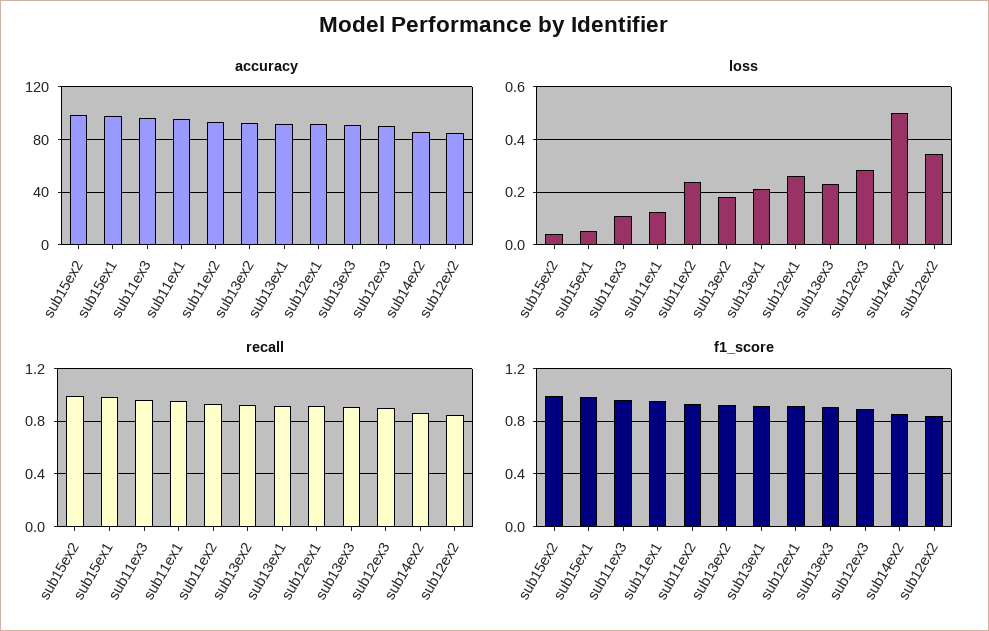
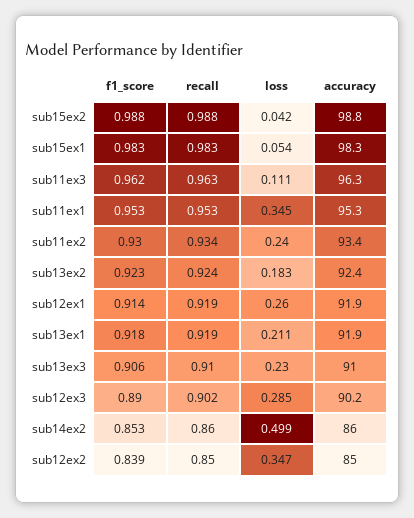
  {
    "accuracy": {
      "sub15ex2": 98.8,
      "sub15ex1": 98.3,
      "sub11ex3": 96.3,
      "sub11ex1": 95.3,
      "sub11ex2": 93.4,
      "sub13ex2": 92.4,
      "sub13ex1": 91.9,
      "sub12ex1": 91.9,
      "sub13ex3": 91,
      "sub12ex3": 90.2,
      "sub14ex2": 86,
      "sub12ex2": 85
    },
    "loss": {
      "sub15ex2": 0.042,
      "sub15ex1": 0.054,
      "sub11ex3": 0.111,
-     "sub11ex1": 0.125,
+     "sub11ex1": 0.345,
      "sub11ex2": 0.24,
      "sub13ex2": 0.183,
      "sub13ex1": 0.211,
      "sub12ex1": 0.26,
      "sub13ex3": 0.23,
      "sub12ex3": 0.285,
      "sub14ex2": 0.499,
      "sub12ex2": 0.347
    },
    "recall": {
      "sub15ex2": 0.988,
      "sub15ex1": 0.983,
      "sub11ex3": 0.963,
      "sub11ex1": 0.953,
      "sub11ex2": 0.934,
      "sub13ex2": 0.924,
      "sub13ex1": 0.919,
      "sub12ex1": 0.919,
      "sub13ex3": 0.91,
      "sub12ex3": 0.902,
      "sub14ex2": 0.86,
      "sub12ex2": 0.85
    },
    "f1_score": {
      "sub15ex2": 0.988,
      "sub15ex1": 0.983,
      "sub11ex3": 0.962,
      "sub11ex1": 0.953,
      "sub11ex2": 0.93,
      "sub13ex2": 0.923,
      "sub13ex1": 0.918,
      "sub12ex1": 0.914,
      "sub13ex3": 0.906,
      "sub12ex3": 0.89,
      "sub14ex2": 0.853,
      "sub12ex2": 0.839
    }
  }

